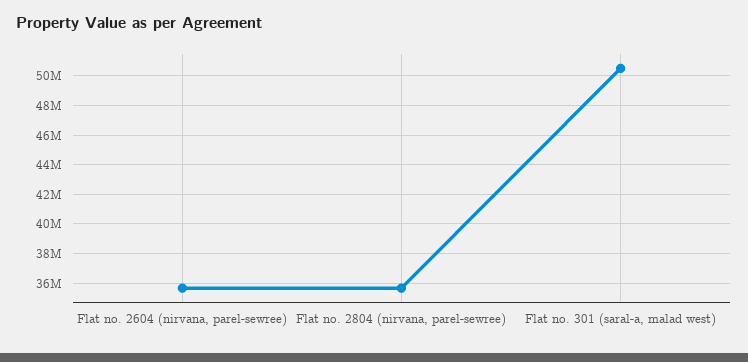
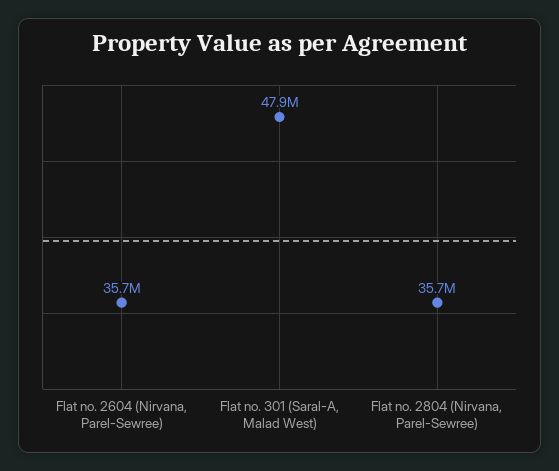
  {
    "Flat no. 2604 (nirvana, parel-sewree)": 35700000,
    "Flat no. 2804 (nirvana, parel-sewree)": 35700000,
-   "Flat no. 301 (saral-a, malad west)": 50500000
+   "Flat no. 301 (saral-a, malad west)": 47900000
  }

